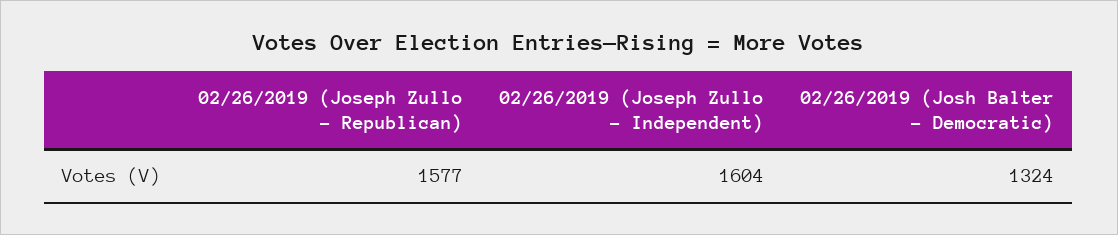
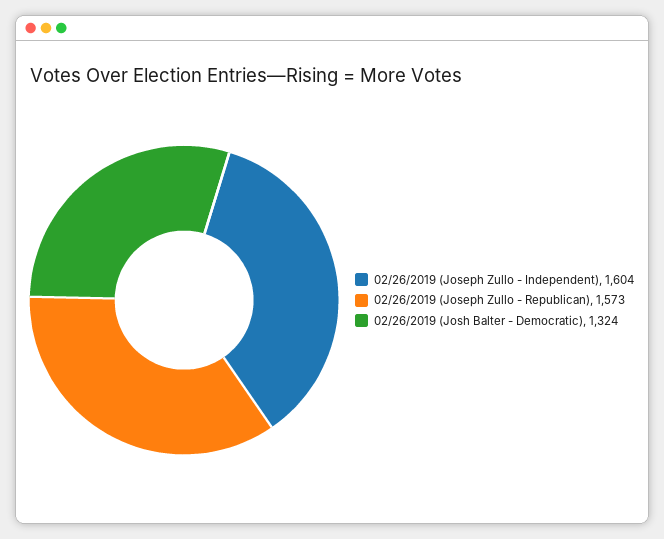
  {
-   "02/26/2019 (Joseph Zullo - Republican)": 1577,
+   "02/26/2019 (Joseph Zullo - Republican)": 1573,
    "02/26/2019 (Joseph Zullo - Independent)": 1604,
    "02/26/2019 (Josh Balter - Democratic)": 1324
  }

